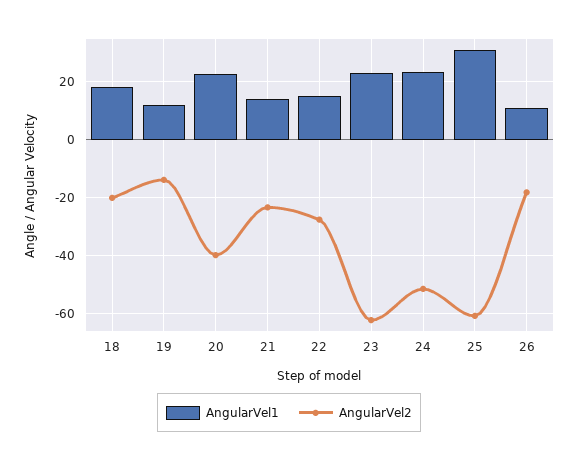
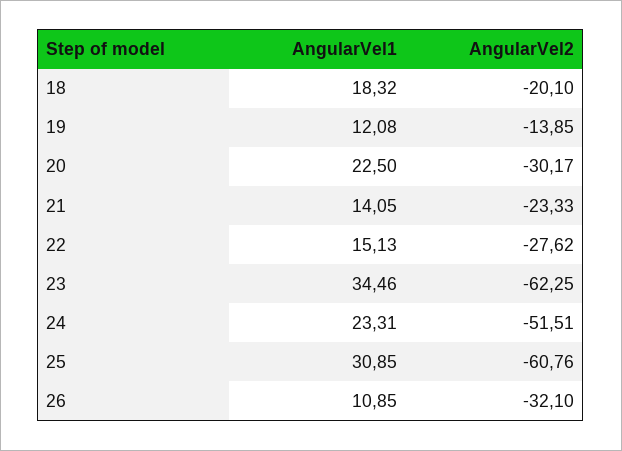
  {
    "AngularVel1": {
      "18": 18.32,
      "19": 12.08,
      "20": 22.5,
      "21": 14.05,
      "22": 15.13,
-     "23": 22.5,
+     "23": 34.46,
      "24": 23.31,
      "25": 30.85,
      "26": 10.85
    },
    "AngularVel2": {
      "18": -20.1,
      "19": -13.85,
-     "20": -40,
+     "20": -30.17,
      "21": -23.33,
      "22": -27.62,
      "23": -62.25,
      "24": -51.51,
      "25": -60.76,
-     "26": -17.5
+     "26": -32.1
    }
  }

